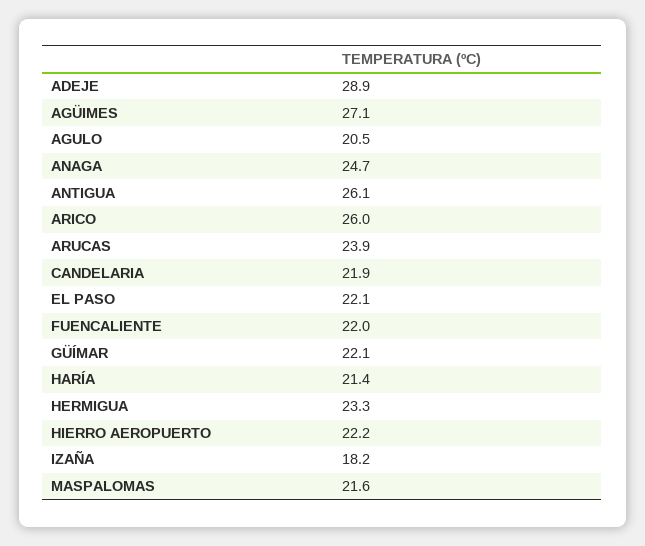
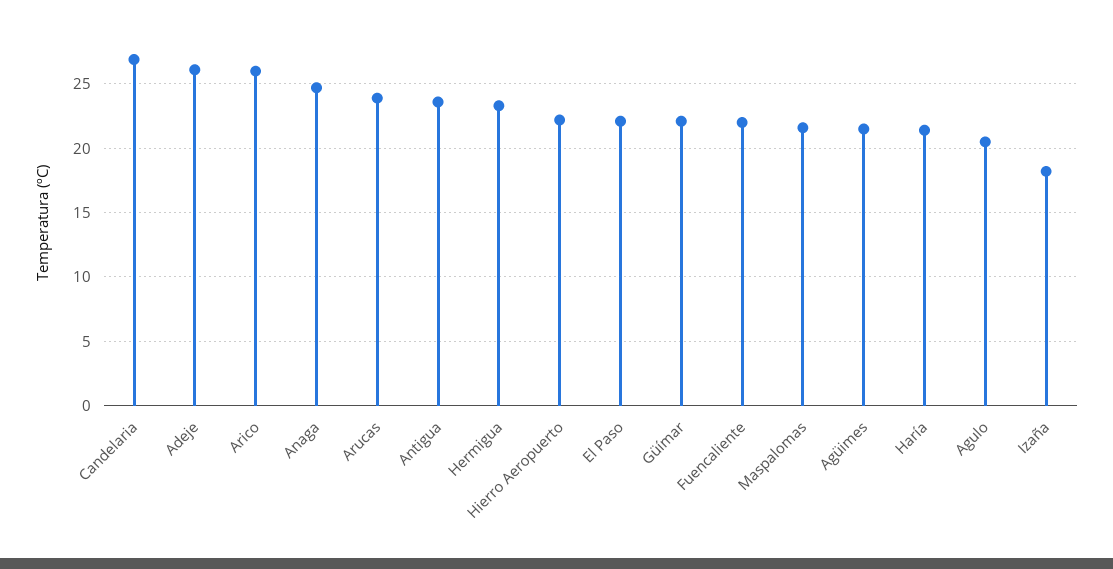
  {
-   "ADEJE": 28.9,
+   "ADEJE": 26,
-   "AGÜIMES": 27.1,
+   "AGÜIMES": 21.5,
    "AGULO": 20.5,
    "ANAGA": 24.7,
-   "ANTIGUA": 26.1,
+   "ANTIGUA": 23.5,
    "ARICO": 26,
    "ARUCAS": 23.9,
-   "CANDELARIA": 21.9,
+   "CANDELARIA": 27,
    "EL PASO": 22.1,
    "FUENCALIENTE": 22,
    "GÜÍMAR": 22.1,
    "HARÍA": 21.4,
    "HERMIGUA": 23.3,
    "HIERRO AEROPUERTO": 22.2,
    "IZAÑA": 18.2,
    "MASPALOMAS": 21.6
  }

